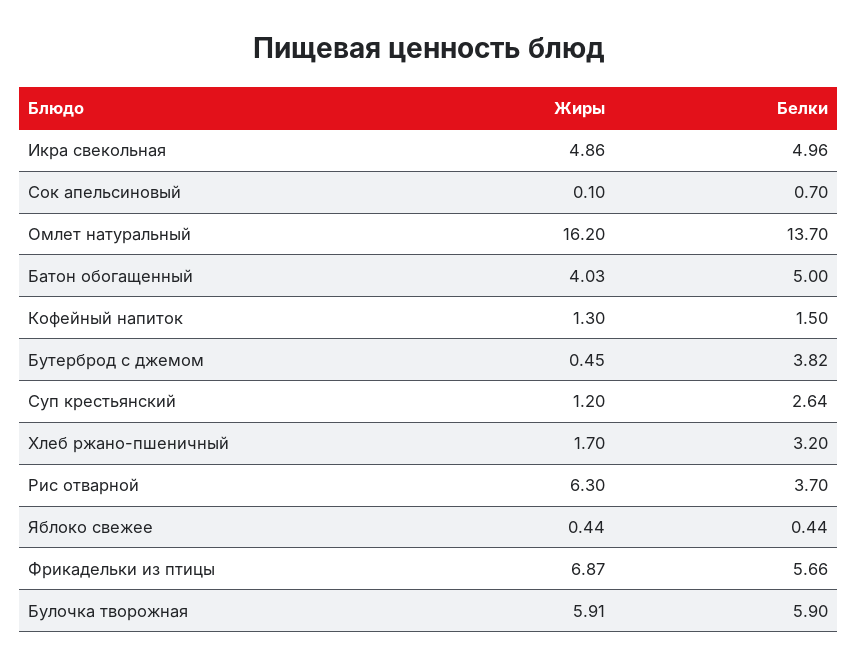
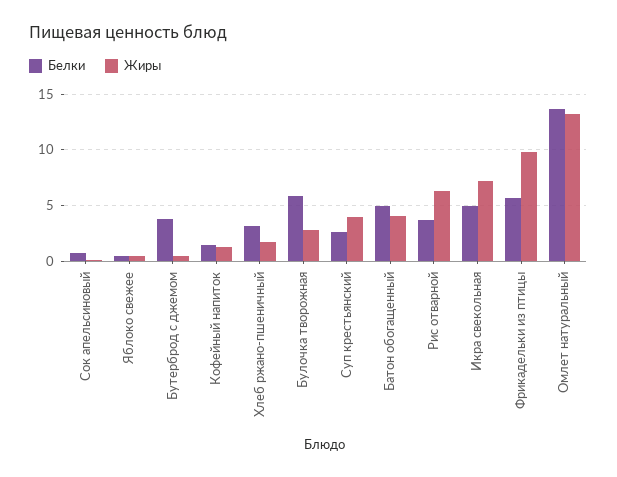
  {
    "Жиры": {
-     "Икра свекольная": 4.86,
+     "Икра свекольная": 7,
      "Сок апельсиновый": 0.1,
-     "Омлет натуральный": 16.2,
+     "Омлет натуральный": 13,
      "Батон обогащенный": 4.03,
      "Кофейный напиток": 1.3,
      "Бутерброд с джемом": 0.45,
-     "Суп крестьянский": 1.2,
+     "Суп крестьянский": 4,
      "Хлеб ржано-пшеничный": 1.7,
      "Рис отварной": 6.3,
      "Яблоко свежее": 0.44,
-     "Фрикадельки из птицы": 6.87,
+     "Фрикадельки из птицы": 10,
-     "Булочка творожная": 5.91
+     "Булочка творожная": 3
    },
    "Белки": {
      "Икра свекольная": 4.96,
      "Сок апельсиновый": 0.7,
      "Омлет натуральный": 13.7,
      "Батон обогащенный": 5,
      "Кофейный напиток": 1.5,
      "Бутерброд с джемом": 3.82,
      "Суп крестьянский": 2.64,
      "Хлеб ржано-пшеничный": 3.2,
      "Рис отварной": 3.7,
      "Яблоко свежее": 0.44,
      "Фрикадельки из птицы": 5.66,
      "Булочка творожная": 5.9
    }
  }

